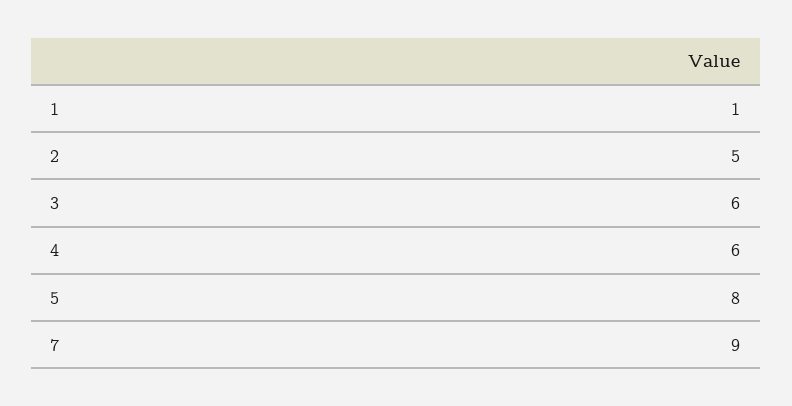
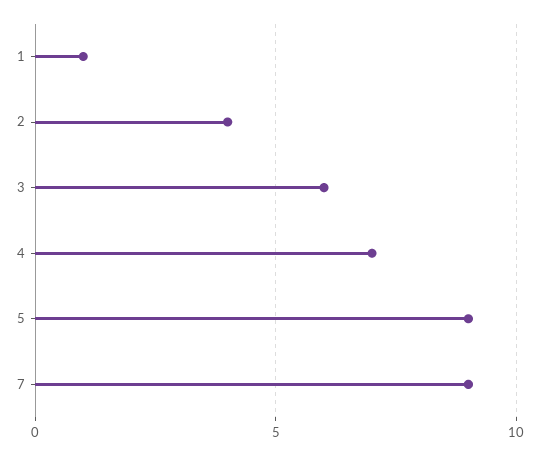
  {
    "1": 1,
-   "2": 5,
+   "2": 4,
    "3": 6,
-   "4": 6,
+   "4": 7,
-   "5": 8,
+   "5": 9,
    "7": 9
  }

